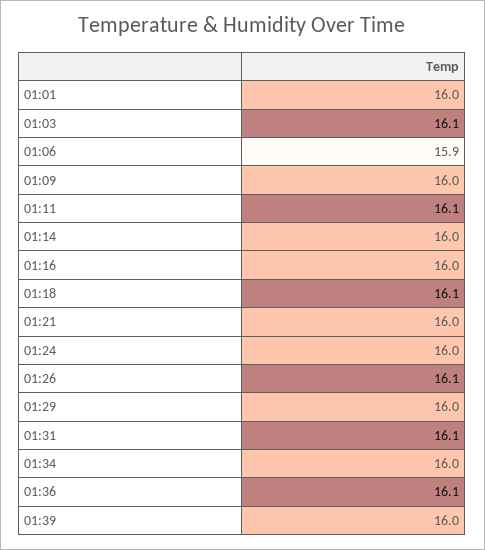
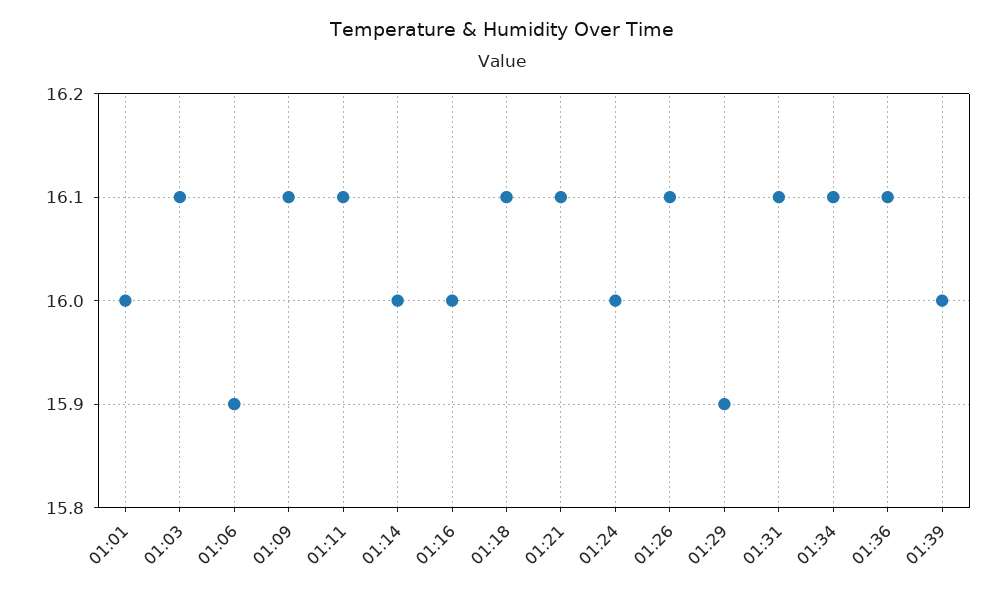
  {
    "01:01": 16,
    "01:03": 16.1,
    "01:06": 15.9,
-   "01:09": 16,
+   "01:09": 16.1,
    "01:11": 16.1,
    "01:14": 16,
    "01:16": 16,
    "01:18": 16.1,
-   "01:21": 16,
+   "01:21": 16.1,
    "01:24": 16,
    "01:26": 16.1,
-   "01:29": 16,
+   "01:29": 15.9,
    "01:31": 16.1,
-   "01:34": 16,
+   "01:34": 16.1,
    "01:36": 16.1,
    "01:39": 16
  }

